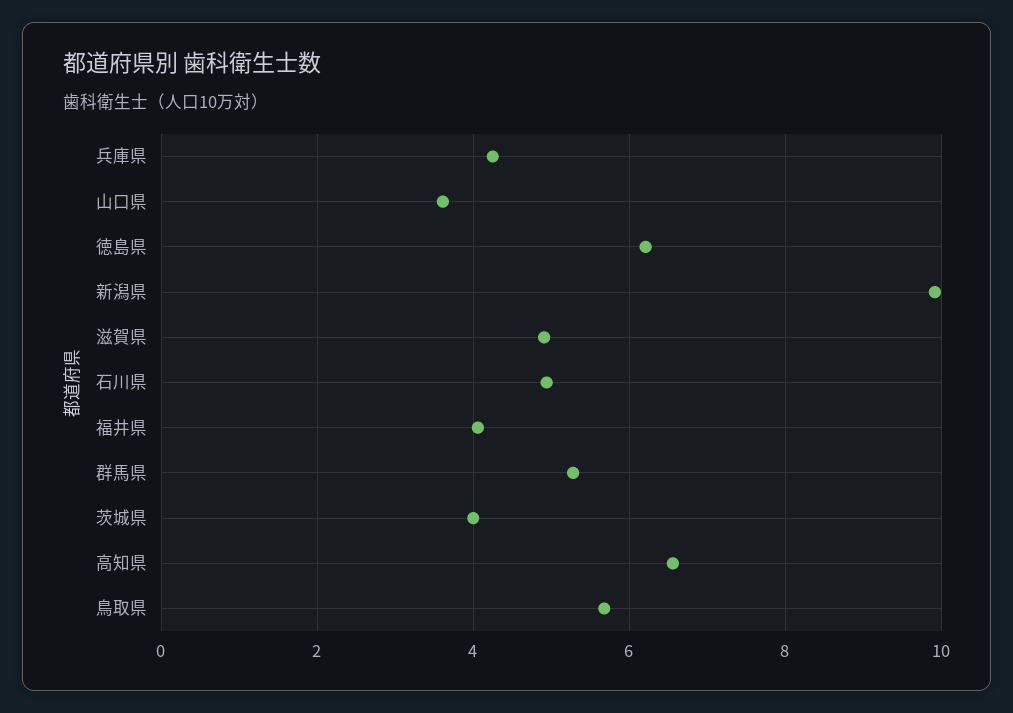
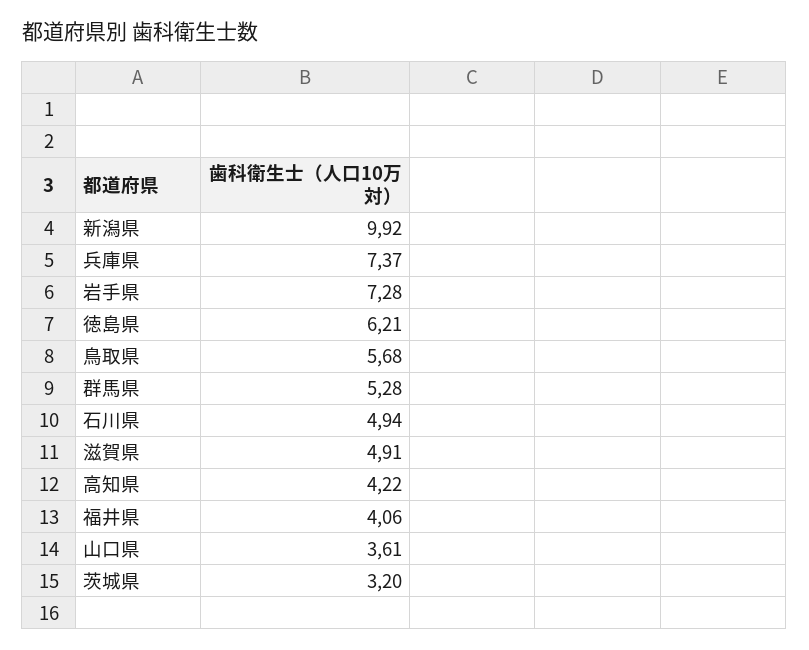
  {
-   "兵庫県": 4.2,
+   "兵庫県": 7.37,
    "山口県": 3.61,
    "徳島県": 6.21,
    "新潟県": 9.92,
    "滋賀県": 4.91,
    "石川県": 4.94,
    "福井県": 4.06,
    "群馬県": 5.28,
-   "茨城県": 4,
+   "茨城県": 3.2,
-   "高知県": 6.6,
+   "高知県": 4.22,
-   "鳥取県": 5.68
+   "鳥取県": 5.68,
+   "岩手県": 7.28
  }

